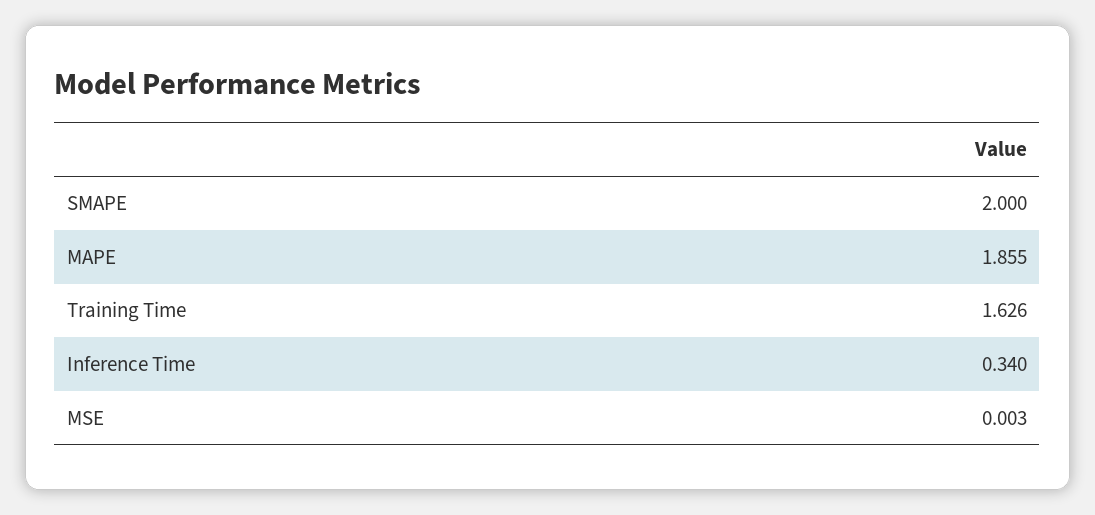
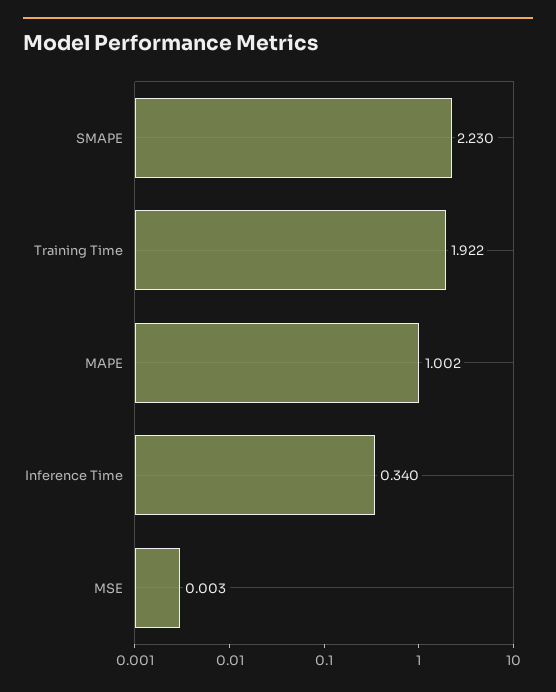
  {
-   "SMAPE": 2,
+   "SMAPE": 2.23,
-   "MAPE": 1.855,
+   "MAPE": 1.002,
-   "Training Time": 1.626,
+   "Training Time": 1.922,
    "Inference Time": 0.34,
    "MSE": 0.003
  }

